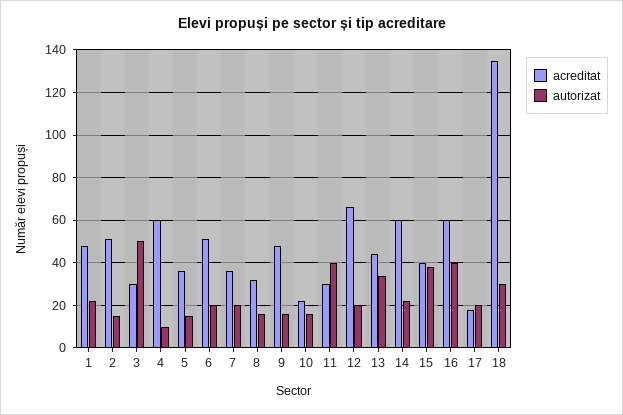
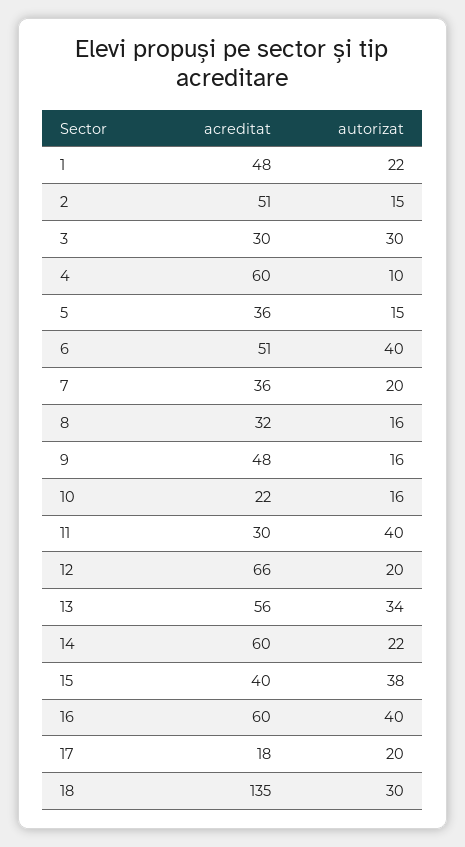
  {
    "acreditat": {
      "1": 48,
      "2": 51,
      "3": 30,
      "4": 60,
      "5": 36,
      "6": 51,
      "7": 36,
      "8": 32,
      "9": 48,
      "10": 22,
      "11": 30,
      "12": 66,
-     "13": 45,
+     "13": 56,
      "14": 60,
      "15": 40,
      "16": 60,
      "17": 18,
      "18": 135
    },
    "autorizat": {
      "1": 22,
      "2": 15,
-     "3": 50,
+     "3": 30,
      "4": 10,
      "5": 15,
-     "6": 20,
+     "6": 40,
      "7": 20,
      "8": 16,
      "9": 16,
      "10": 16,
      "11": 40,
      "12": 20,
      "13": 34,
      "14": 22,
      "15": 38,
      "16": 40,
      "17": 20,
      "18": 30
    }
  }

